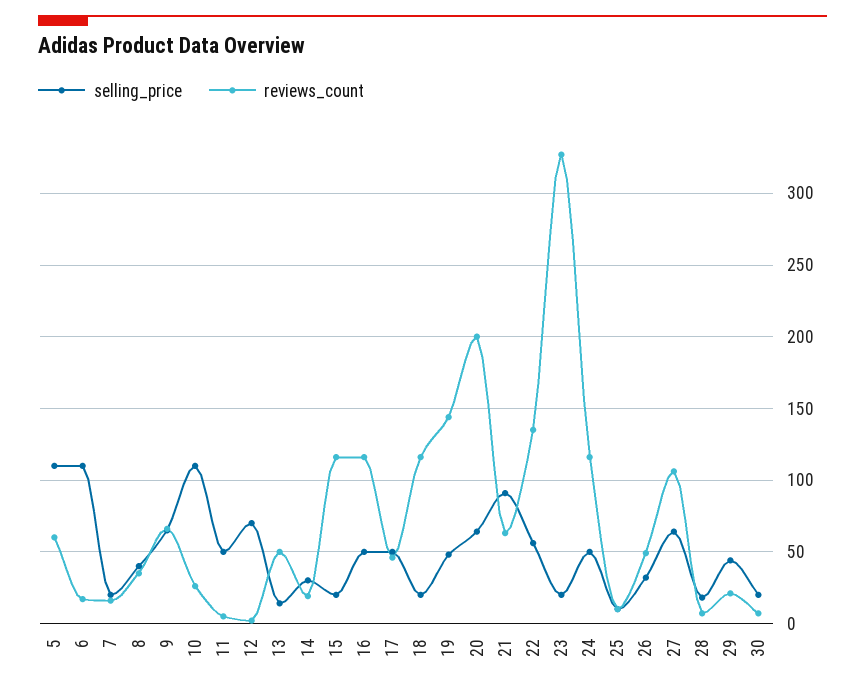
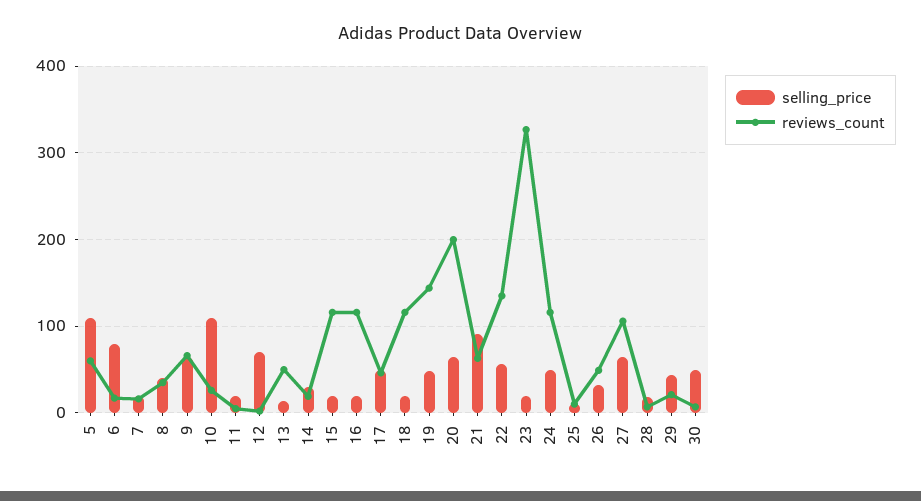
  {
    "selling_price": {
      "5": 110,
-     "6": 110,
+     "6": 80,
      "7": 20,
      "8": 40,
      "9": 65,
      "10": 110,
-     "11": 50,
+     "11": 20,
      "12": 70,
      "13": 15,
      "14": 30,
      "15": 20,
-     "16": 50,
+     "16": 20,
      "17": 50,
      "18": 20,
      "19": 50,
      "20": 65,
      "21": 90,
      "22": 55,
      "23": 20,
      "24": 50,
      "25": 10,
      "26": 30,
      "27": 65,
      "28": 20,
      "29": 45,
-     "30": 20
+     "30": 50
    },
    "reviews_count": {
      "5": 60,
      "6": 15,
      "7": 15,
      "8": 35,
      "9": 65,
      "10": 25,
      "11": 5,
      "12": 0,
      "13": 50,
      "14": 20,
      "15": 115,
      "16": 115,
      "17": 45,
      "18": 115,
      "19": 145,
      "20": 200,
      "21": 65,
      "22": 135,
      "23": 325,
      "24": 115,
      "25": 10,
      "26": 50,
      "27": 105,
      "28": 5,
      "29": 20,
      "30": 5
    }
  }

